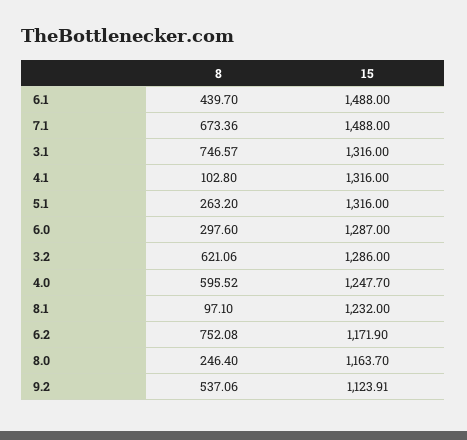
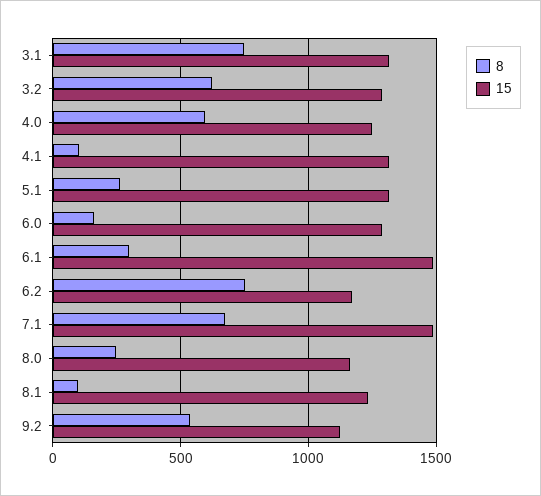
  {
    "8": {
-     "6.1": 439.7,
+     "6.1": 300,
      "7.1": 673.36,
      "3.1": 746.57,
      "4.1": 102.8,
      "5.1": 263.2,
-     "6.0": 297.6,
+     "6.0": 150,
      "3.2": 621.06,
      "4.0": 595.52,
      "8.1": 97.1,
      "6.2": 752.08,
      "8.0": 246.4,
      "9.2": 537.06
    },
    "15": {
      "6.1": 1488,
      "7.1": 1488,
      "3.1": 1316,
      "4.1": 1316,
      "5.1": 1316,
      "6.0": 1287,
      "3.2": 1286,
      "4.0": 1247.7,
      "8.1": 1232,
      "6.2": 1171.9,
      "8.0": 1163.7,
      "9.2": 1123.91
    }
  }

